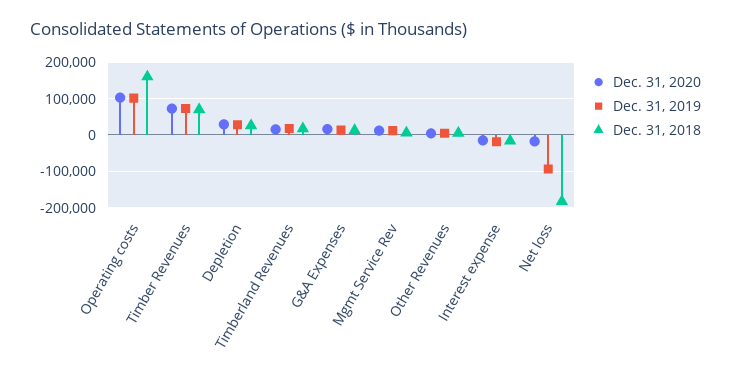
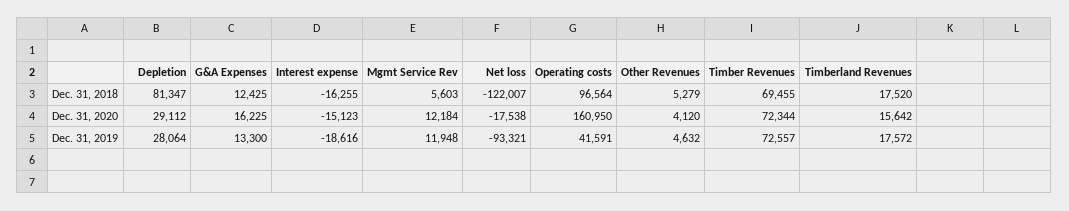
  {
    "Dec. 31, 2020": {
-     "Operating costs": 100000,
+     "Operating costs": 160950,
      "Timber Revenues": 72344,
      "Depletion": 29112,
      "Timberland Revenues": 15642,
      "G&A Expenses": 16225,
      "Mgmt Service Rev": 12184,
      "Other Revenues": 4120,
      "Interest expense": -15123,
      "Net loss": -17538
    },
    "Dec. 31, 2019": {
-     "Operating costs": 100000,
+     "Operating costs": 41591,
      "Timber Revenues": 72557,
      "Depletion": 28064,
      "Timberland Revenues": 17572,
      "G&A Expenses": 13300,
      "Mgmt Service Rev": 11948,
      "Other Revenues": 4632,
      "Interest expense": -18616,
      "Net loss": -93321
    },
    "Dec. 31, 2018": {
-     "Operating costs": 160000,
+     "Operating costs": 96564,
      "Timber Revenues": 69455,
-     "Depletion": 20000,
+     "Depletion": 81347,
      "Timberland Revenues": 17520,
      "G&A Expenses": 12425,
      "Mgmt Service Rev": 5603,
      "Other Revenues": 5279,
      "Interest expense": -16255,
-     "Net loss": -180000
+     "Net loss": -122007
    }
  }

